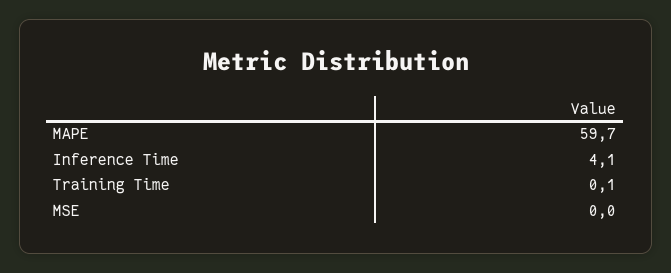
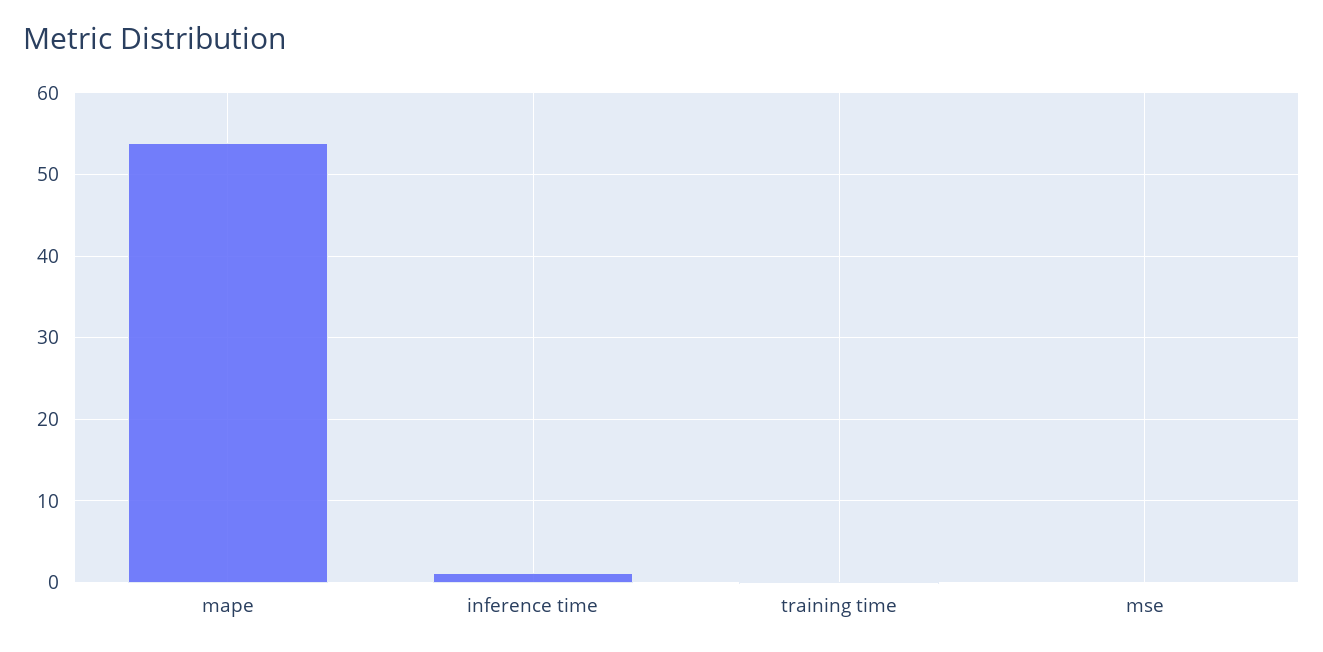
  {
-   "MAPE": 59.7,
+   "MAPE": 54,
-   "Inference Time": 4.1,
+   "Inference Time": 1,
    "Training Time": 0.1,
    "MSE": 0
  }

